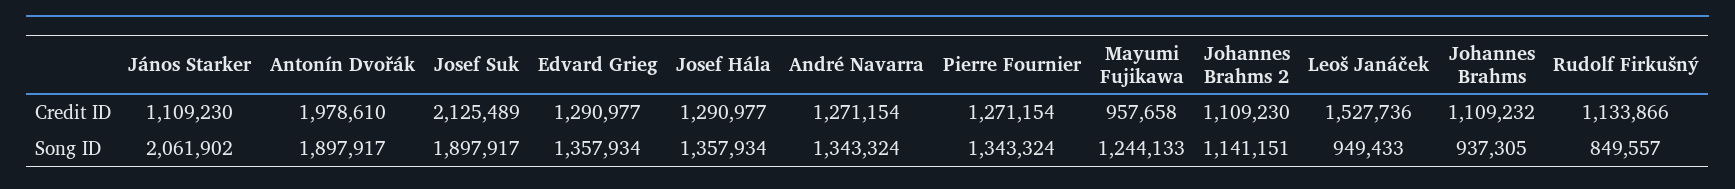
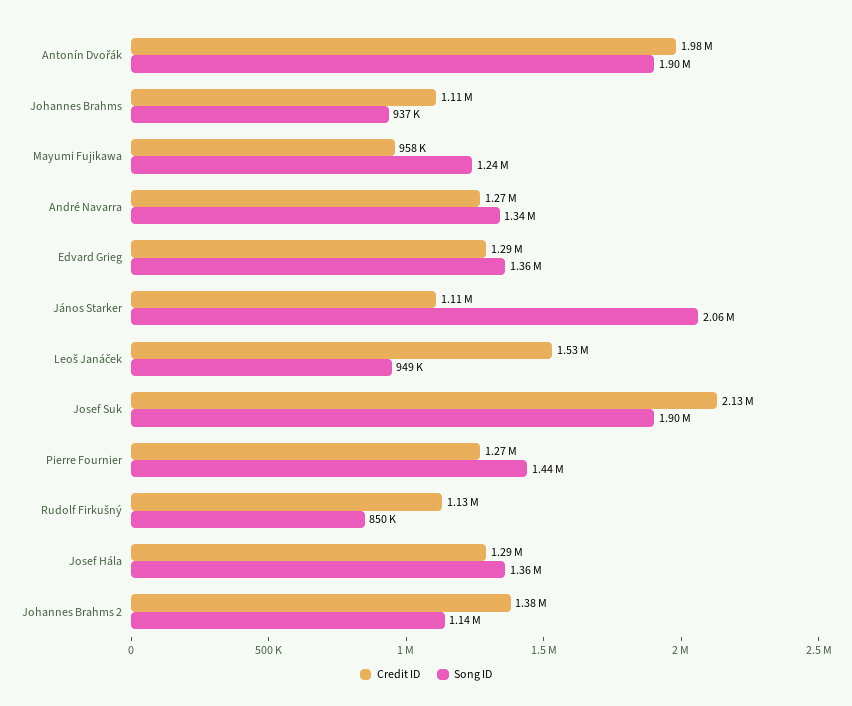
  {
    "Credit ID": {
      "János Starker": 1109230,
      "Antonín Dvořák": 1978610,
      "Josef Suk": 2125489,
      "Edvard Grieg": 1290977,
      "Josef Hála": 1290977,
      "André Navarra": 1271154,
      "Pierre Fournier": 1271154,
      "Mayumi Fujikawa": 957658,
-     "Johannes Brahms 2": 1109230,
+     "Johannes Brahms 2": 1380000,
      "Leoš Janáček": 1527736,
      "Johannes Brahms": 1109232,
      "Rudolf Firkušný": 1133866
    },
    "Song ID": {
      "János Starker": 2061902,
      "Antonín Dvořák": 1897917,
      "Josef Suk": 1897917,
      "Edvard Grieg": 1357934,
      "Josef Hála": 1357934,
      "André Navarra": 1343324,
-     "Pierre Fournier": 1343324,
+     "Pierre Fournier": 1440000,
      "Mayumi Fujikawa": 1244133,
      "Johannes Brahms 2": 1141151,
      "Leoš Janáček": 949433,
      "Johannes Brahms": 937305,
      "Rudolf Firkušný": 849557
    }
  }

